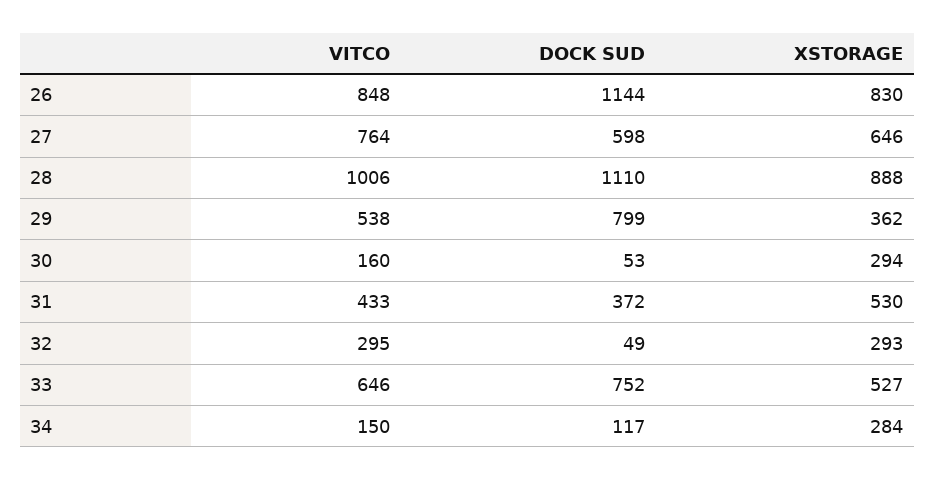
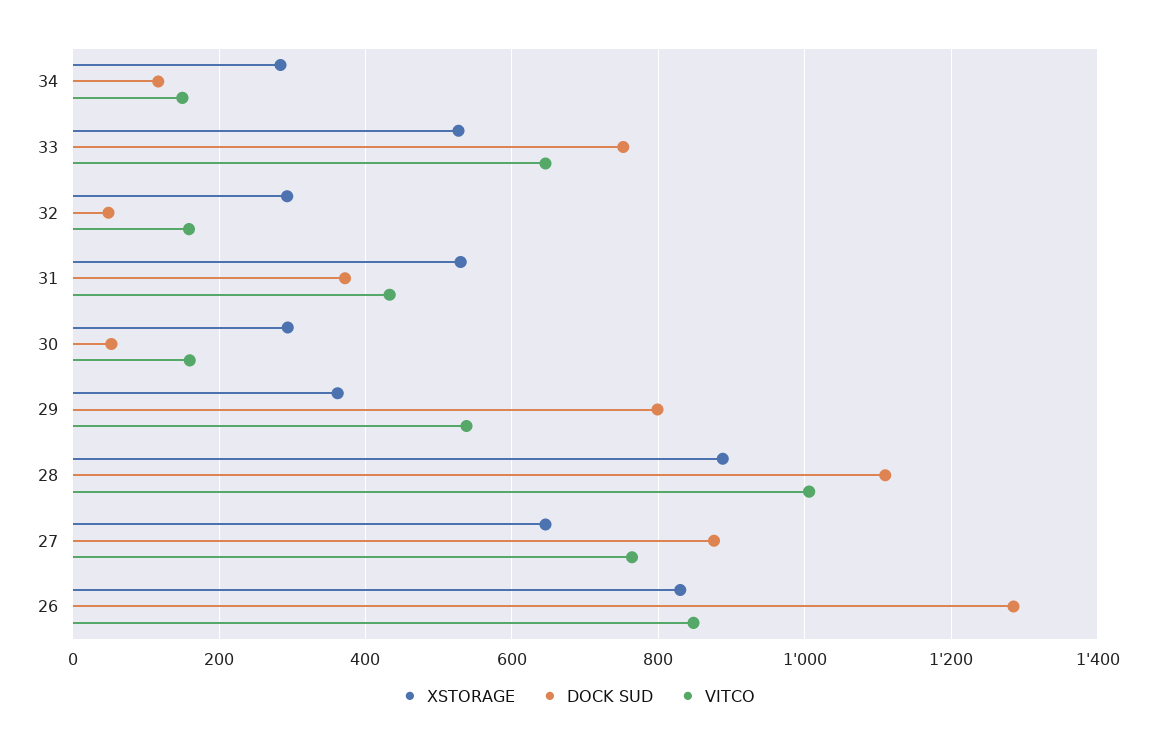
  {
    "VITCO": {
      "26": 848,
      "27": 764,
      "28": 1006,
      "29": 538,
      "30": 160,
      "31": 433,
-     "32": 295,
+     "32": 160,
      "33": 646,
      "34": 150
    },
    "DOCK SUD": {
-     "26": 1144,
+     "26": 1280,
-     "27": 598,
+     "27": 880,
      "28": 1110,
      "29": 799,
      "30": 53,
      "31": 372,
      "32": 49,
      "33": 752,
      "34": 117
    },
    "XSTORAGE": {
      "26": 830,
      "27": 646,
      "28": 888,
      "29": 362,
      "30": 294,
      "31": 530,
      "32": 293,
      "33": 527,
      "34": 284
    }
  }

